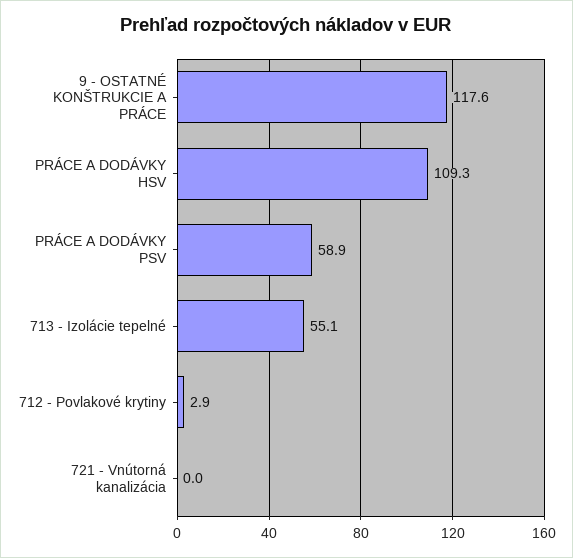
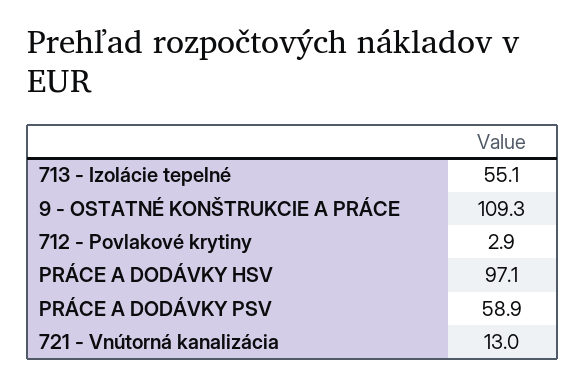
  {
-   "9 - OSTATNÉ KONŠTRUKCIE A PRÁCE": 117.6,
+   "9 - OSTATNÉ KONŠTRUKCIE A PRÁCE": 109.3,
-   "PRÁCE A DODÁVKY HSV": 109.3,
+   "PRÁCE A DODÁVKY HSV": 97.1,
    "PRÁCE A DODÁVKY PSV": 58.9,
    "713 - Izolácie tepelné": 55.1,
    "712 - Povlakové krytiny": 2.9,
-   "721 - Vnútorná kanalizácia": 0
+   "721 - Vnútorná kanalizácia": 13
  }

